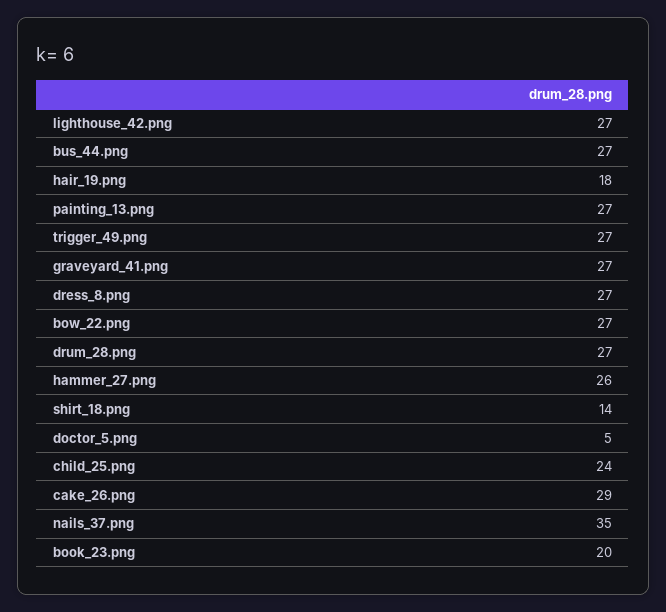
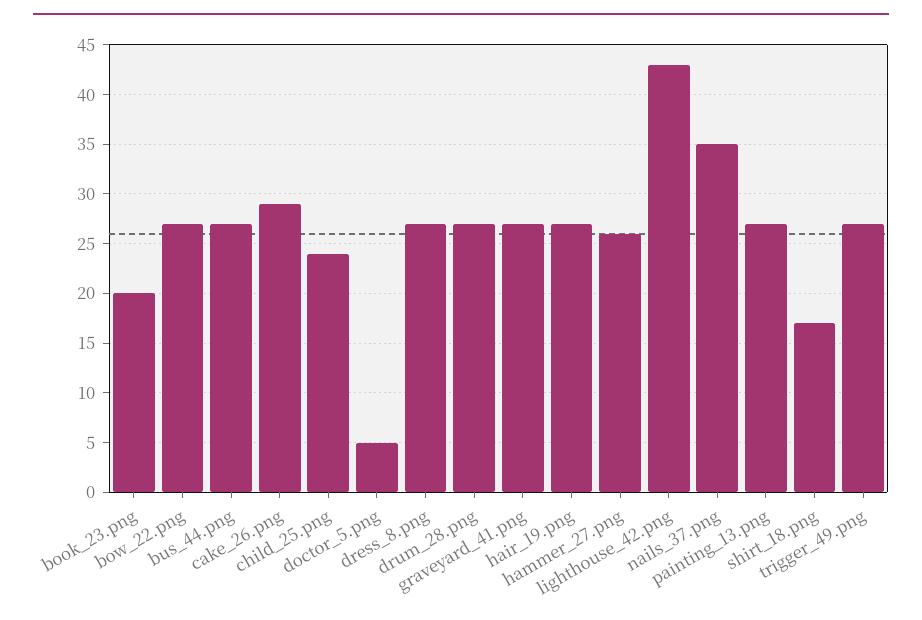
  {
-   "lighthouse_42.png": 27,
+   "lighthouse_42.png": 43,
    "bus_44.png": 27,
-   "hair_19.png": 18,
+   "hair_19.png": 27,
    "painting_13.png": 27,
    "trigger_49.png": 27,
    "graveyard_41.png": 27,
    "dress_8.png": 27,
    "bow_22.png": 27,
    "drum_28.png": 27,
    "hammer_27.png": 26,
-   "shirt_18.png": 14,
+   "shirt_18.png": 17,
    "doctor_5.png": 5,
    "child_25.png": 24,
    "cake_26.png": 29,
    "nails_37.png": 35,
    "book_23.png": 20
  }

